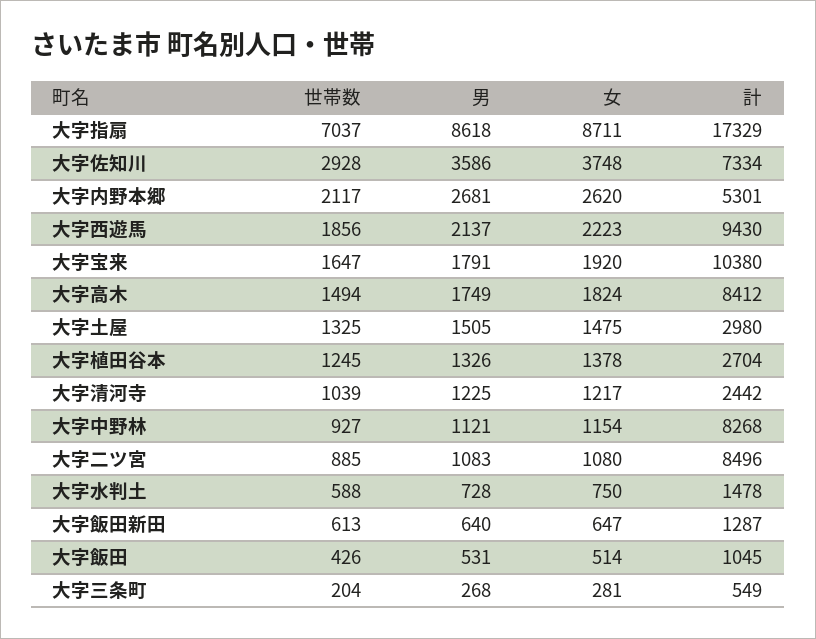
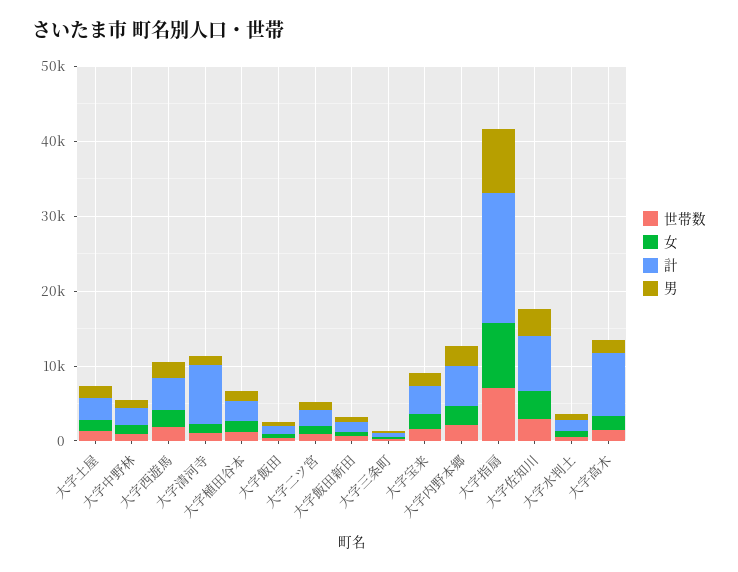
  {
    "世帯数": {
      "大字指扇": 7037,
      "大字佐知川": 2928,
      "大字内野本郷": 2117,
      "大字西遊馬": 1856,
      "大字宝来": 1647,
      "大字高木": 1494,
      "大字土屋": 1325,
      "大字植田谷本": 1245,
      "大字清河寺": 1039,
      "大字中野林": 927,
      "大字二ツ宮": 885,
      "大字水判土": 588,
      "大字飯田新田": 613,
      "大字飯田": 426,
      "大字三条町": 204
    },
    "男": {
      "大字指扇": 8618,
      "大字佐知川": 3586,
      "大字内野本郷": 2681,
      "大字西遊馬": 2137,
      "大字宝来": 1791,
      "大字高木": 1749,
      "大字土屋": 1505,
      "大字植田谷本": 1326,
      "大字清河寺": 1225,
      "大字中野林": 1121,
      "大字二ツ宮": 1083,
      "大字水判土": 728,
      "大字飯田新田": 640,
      "大字飯田": 531,
      "大字三条町": 268
    },
    "女": {
      "大字指扇": 8711,
      "大字佐知川": 3748,
      "大字内野本郷": 2620,
      "大字西遊馬": 2223,
      "大字宝来": 1920,
      "大字高木": 1824,
      "大字土屋": 1475,
      "大字植田谷本": 1378,
      "大字清河寺": 1217,
      "大字中野林": 1154,
      "大字二ツ宮": 1080,
      "大字水判土": 750,
      "大字飯田新田": 647,
      "大字飯田": 514,
      "大字三条町": 281
    },
    "計": {
      "大字指扇": 17329,
      "大字佐知川": 7334,
      "大字内野本郷": 5301,
-     "大字西遊馬": 9430,
+     "大字西遊馬": 4000,
-     "大字宝来": 10380,
+     "大字宝来": 4000,
      "大字高木": 8412,
      "大字土屋": 2980,
      "大字植田谷本": 2704,
-     "大字清河寺": 2442,
+     "大字清河寺": 8000,
-     "大字中野林": 8268,
+     "大字中野林": 2000,
-     "大字二ツ宮": 8496,
+     "大字二ツ宮": 2000,
      "大字水判土": 1478,
      "大字飯田新田": 1287,
      "大字飯田": 1045,
      "大字三条町": 549
    }
  }

